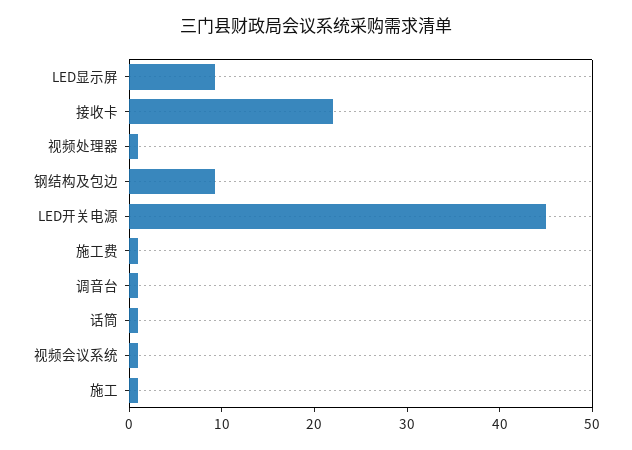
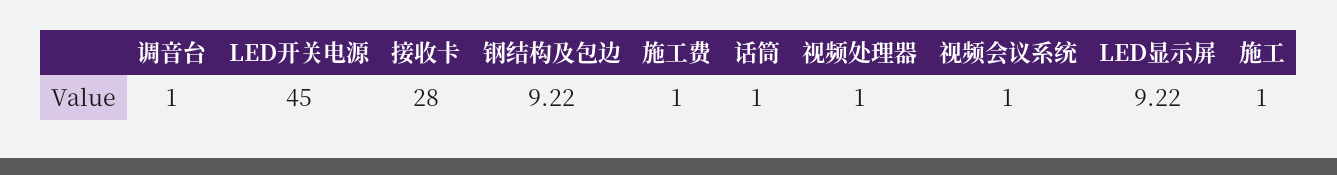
  {
    "LED显示屏": 9.22,
-   "接收卡": 22,
+   "接收卡": 28,
    "视频处理器": 1,
    "钢结构及包边": 9.22,
    "LED开关电源": 45,
    "施工费": 1,
    "调音台": 1,
    "话筒": 1,
    "视频会议系统": 1,
    "施工": 1
  }

